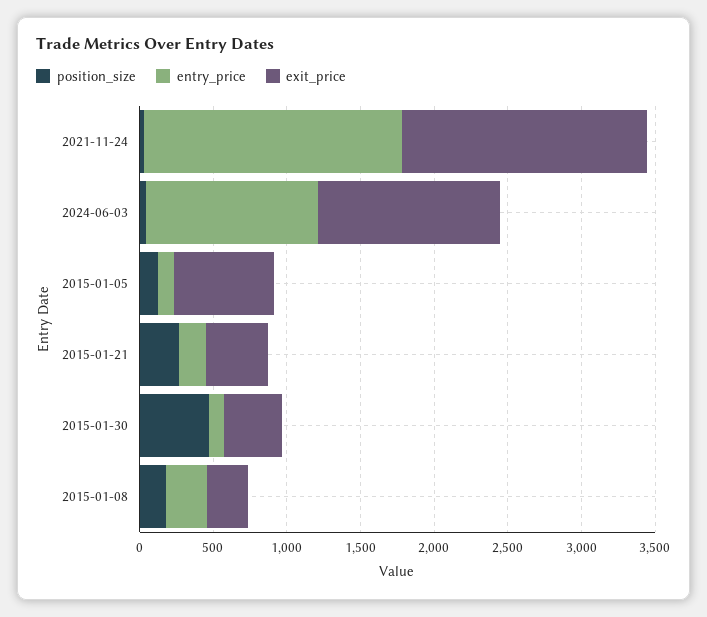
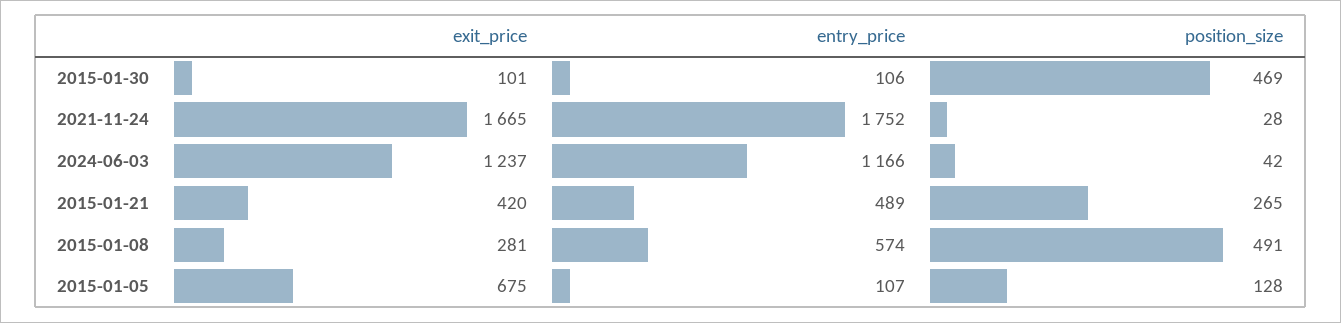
  {
    "position_size": {
      "2021-11-24": 28,
      "2024-06-03": 42,
      "2015-01-05": 128,
      "2015-01-21": 265,
      "2015-01-30": 469,
-     "2015-01-08": 200
+     "2015-01-08": 491
    },
    "entry_price": {
      "2021-11-24": 1752,
      "2024-06-03": 1166,
      "2015-01-05": 107,
-     "2015-01-21": 200,
+     "2015-01-21": 489,
      "2015-01-30": 106,
-     "2015-01-08": 300
+     "2015-01-08": 574
    },
    "exit_price": {
      "2021-11-24": 1665,
      "2024-06-03": 1237,
      "2015-01-05": 675,
      "2015-01-21": 420,
-     "2015-01-30": 400,
+     "2015-01-30": 101,
      "2015-01-08": 281
    }
  }

